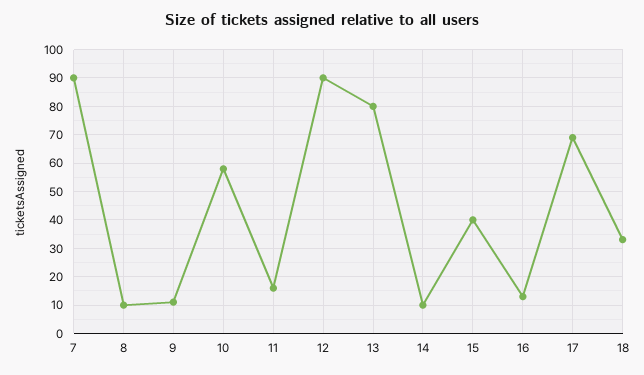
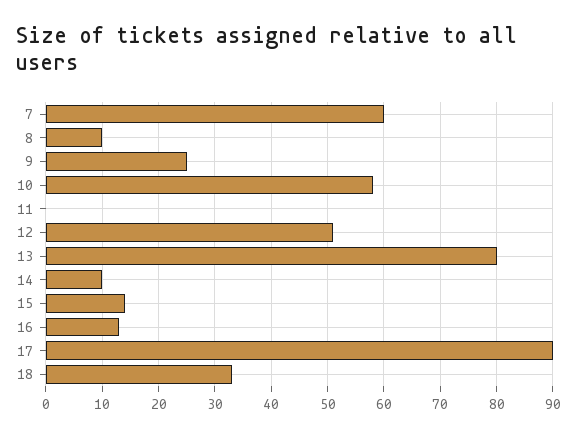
  {
-   "7": 90,
+   "7": 60,
    "8": 10,
-   "9": 10,
+   "9": 25,
    "10": 60,
-   "11": 15,
+   "11": 0,
-   "12": 90,
+   "12": 50,
    "13": 80,
    "14": 10,
-   "15": 40,
+   "15": 15,
    "16": 15,
-   "17": 70,
+   "17": 90,
    "18": 35
  }

